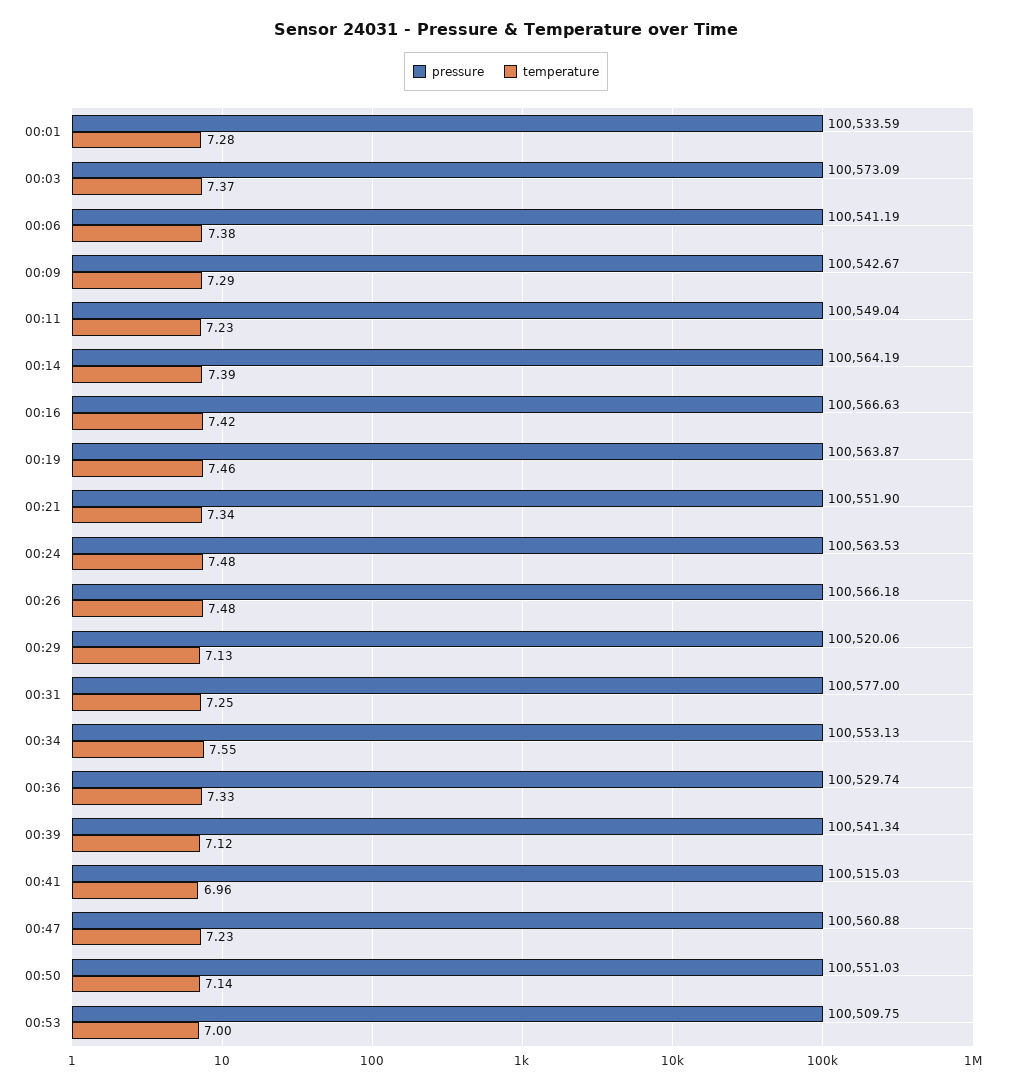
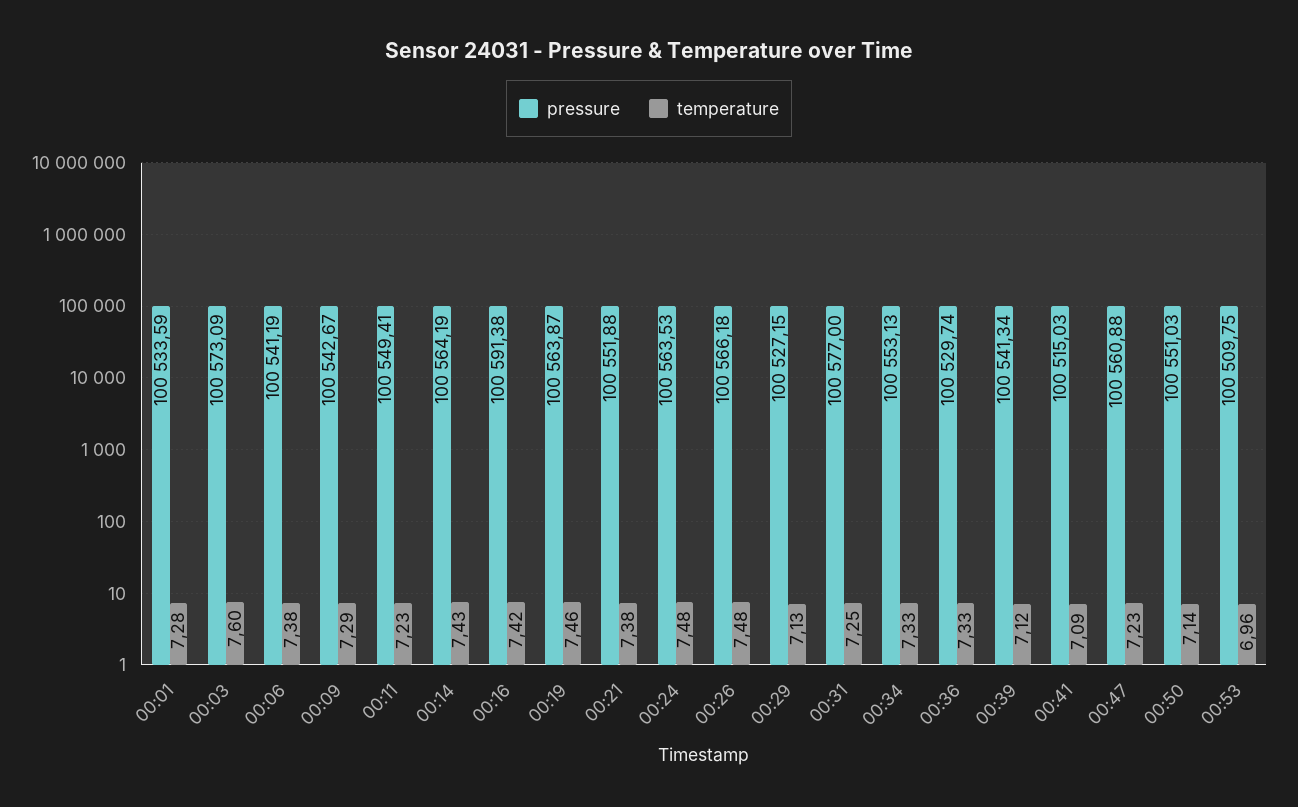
  {
    "pressure": {
      "00:01": 100533.59,
      "00:03": 100573.09,
      "00:06": 100541.19,
      "00:09": 100542.67,
-     "00:11": 100549.04,
+     "00:11": 100549.41,
      "00:14": 100564.19,
-     "00:16": 100566.63,
+     "00:16": 100591.38,
      "00:19": 100563.87,
-     "00:21": 100551.9,
+     "00:21": 100551.88,
      "00:24": 100563.53,
      "00:26": 100566.18,
-     "00:29": 100520.06,
+     "00:29": 100527.15,
      "00:31": 100577,
      "00:34": 100553.13,
      "00:36": 100529.74,
      "00:39": 100541.34,
      "00:41": 100515.03,
      "00:47": 100560.88,
      "00:50": 100551.03,
      "00:53": 100509.75
    },
    "temperature": {
      "00:01": 7.28,
-     "00:03": 7.37,
+     "00:03": 7.6,
      "00:06": 7.38,
      "00:09": 7.29,
      "00:11": 7.23,
-     "00:14": 7.39,
+     "00:14": 7.43,
      "00:16": 7.42,
      "00:19": 7.46,
-     "00:21": 7.34,
+     "00:21": 7.38,
      "00:24": 7.48,
      "00:26": 7.48,
      "00:29": 7.13,
      "00:31": 7.25,
-     "00:34": 7.55,
+     "00:34": 7.33,
      "00:36": 7.33,
      "00:39": 7.12,
-     "00:41": 6.96,
+     "00:41": 7.09,
      "00:47": 7.23,
      "00:50": 7.14,
-     "00:53": 7
+     "00:53": 6.96
    }
  }

